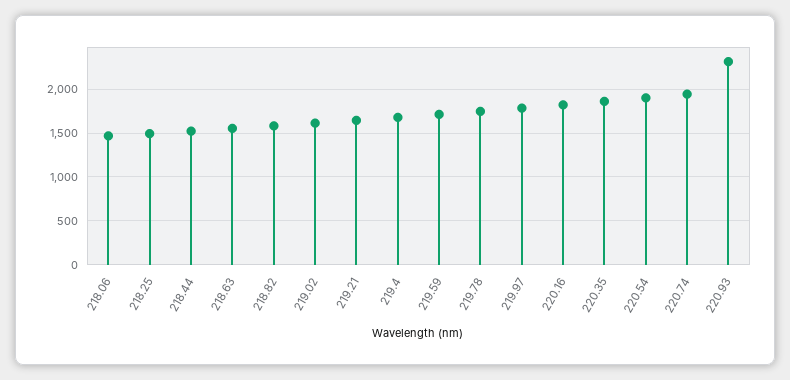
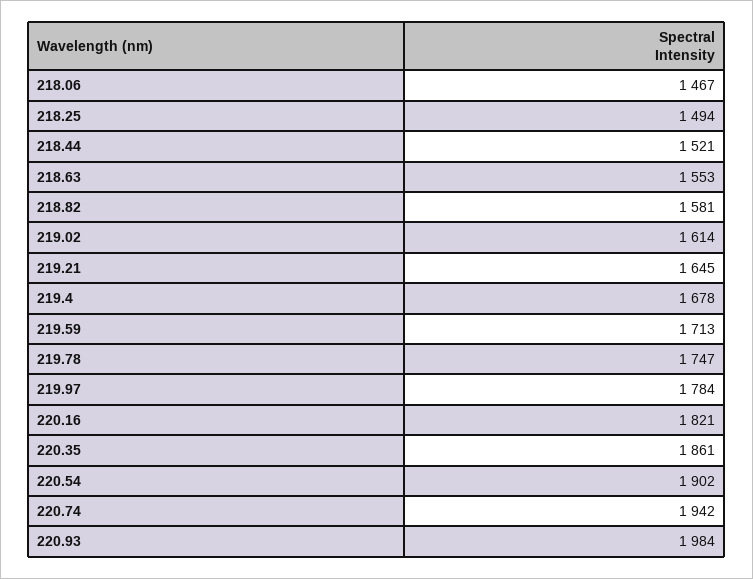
  {
    "218.06": 1467,
    "218.25": 1494,
    "218.44": 1521,
    "218.63": 1553,
    "218.82": 1581,
    "219.02": 1614,
    "219.21": 1645,
    "219.4": 1678,
    "219.59": 1713,
    "219.78": 1747,
    "219.97": 1784,
    "220.16": 1821,
    "220.35": 1861,
    "220.54": 1902,
    "220.74": 1942,
-   "220.93": 2300
+   "220.93": 1984
  }

